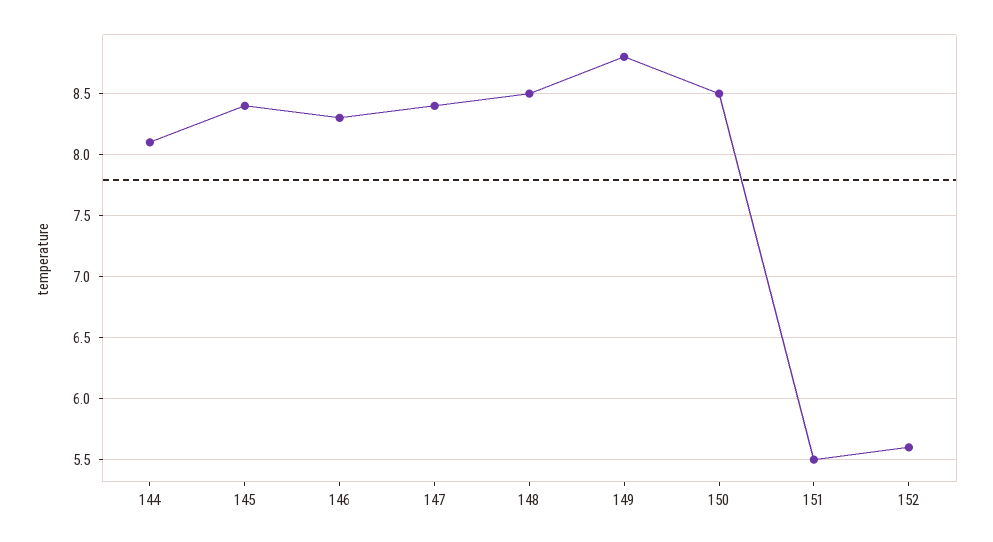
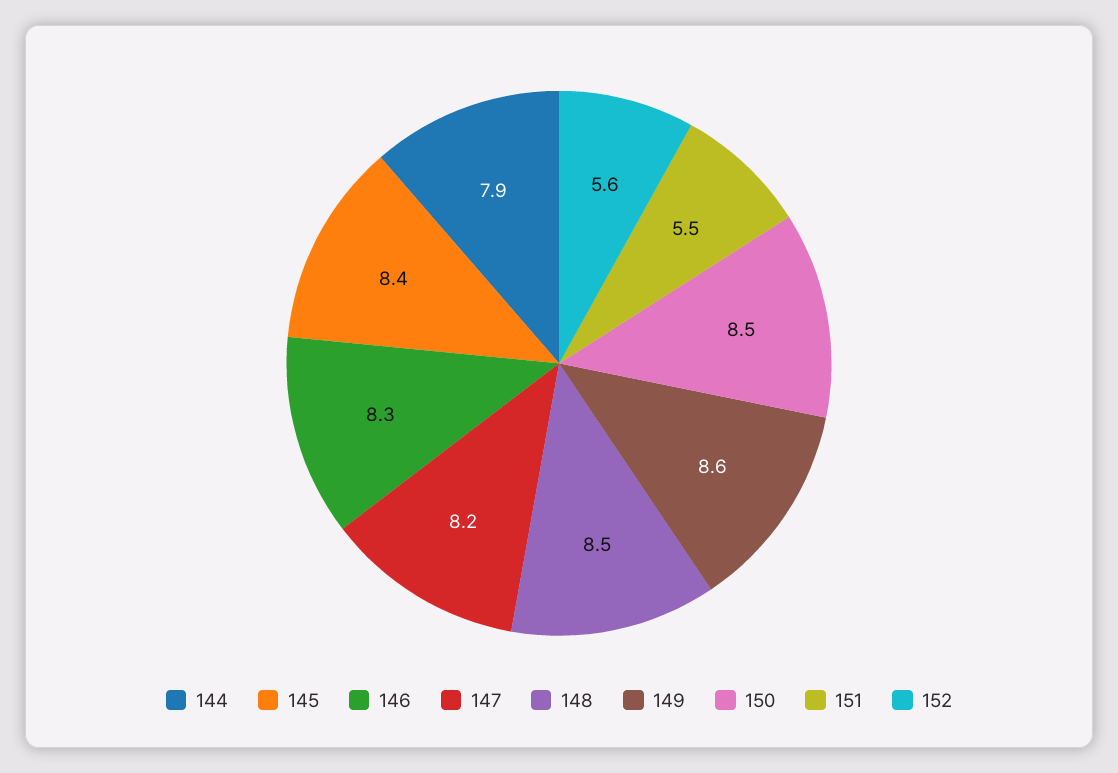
  {
-   "144": 8.1,
+   "144": 7.9,
    "145": 8.4,
    "146": 8.3,
-   "147": 8.4,
+   "147": 8.2,
    "148": 8.5,
-   "149": 8.8,
+   "149": 8.6,
    "150": 8.5,
    "151": 5.5,
    "152": 5.6
  }

